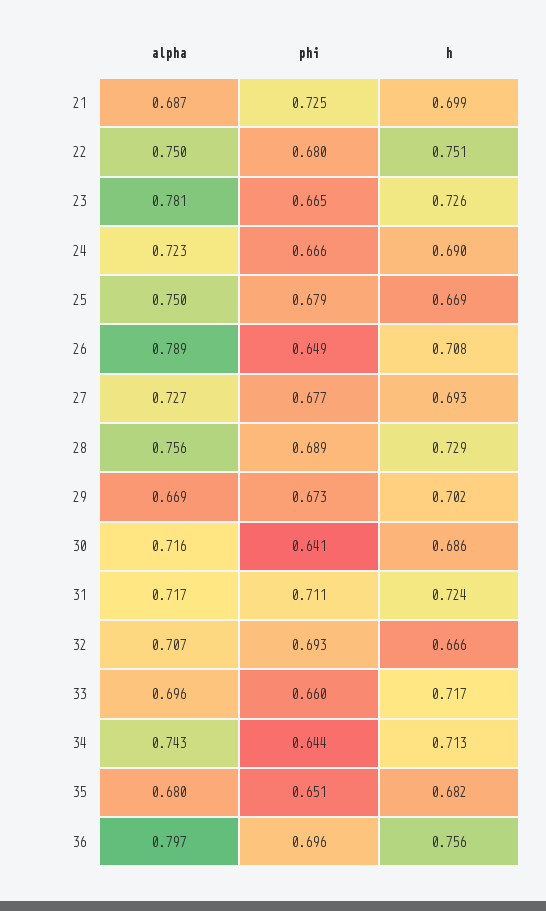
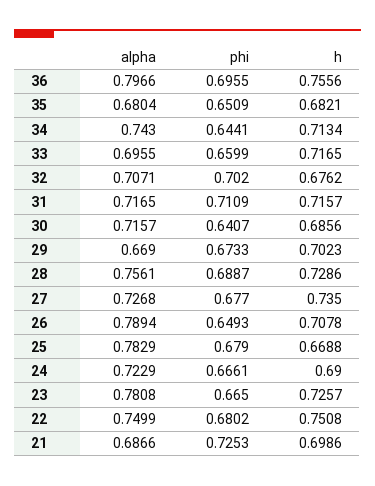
  {
    "alpha": {
      "21": 0.6866,
      "22": 0.7499,
      "23": 0.7808,
      "24": 0.7229,
-     "25": 0.75,
+     "25": 0.7829,
      "26": 0.7894,
      "27": 0.7268,
      "28": 0.7561,
      "29": 0.669,
      "30": 0.7157,
      "31": 0.7165,
      "32": 0.7071,
      "33": 0.6955,
      "34": 0.743,
      "35": 0.6804,
      "36": 0.7966
    },
    "phi": {
      "21": 0.7253,
      "22": 0.6802,
      "23": 0.665,
      "24": 0.6661,
      "25": 0.679,
      "26": 0.6493,
      "27": 0.677,
      "28": 0.6887,
      "29": 0.6733,
      "30": 0.6407,
      "31": 0.7109,
-     "32": 0.693,
+     "32": 0.702,
      "33": 0.6599,
      "34": 0.6441,
      "35": 0.6509,
      "36": 0.6955
    },
    "h": {
      "21": 0.6986,
      "22": 0.7508,
      "23": 0.7257,
      "24": 0.69,
      "25": 0.6688,
      "26": 0.7078,
-     "27": 0.693,
+     "27": 0.735,
      "28": 0.7286,
      "29": 0.7023,
      "30": 0.6856,
-     "31": 0.724,
+     "31": 0.7157,
-     "32": 0.666,
+     "32": 0.6762,
      "33": 0.7165,
      "34": 0.7134,
      "35": 0.6821,
      "36": 0.7556
    }
  }

